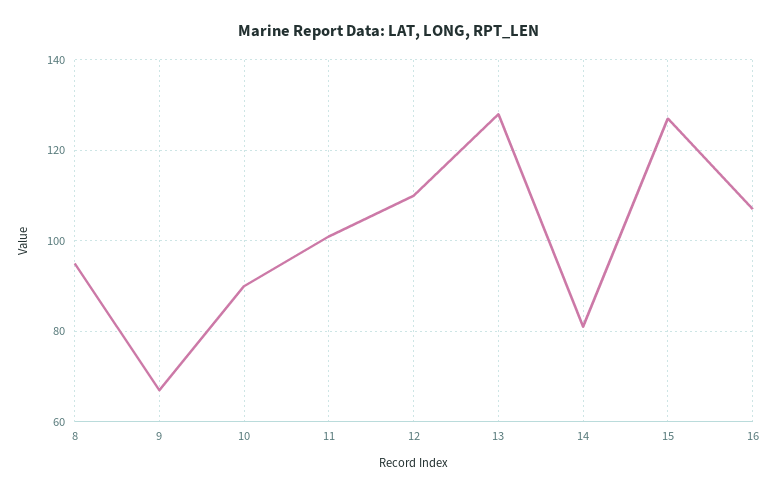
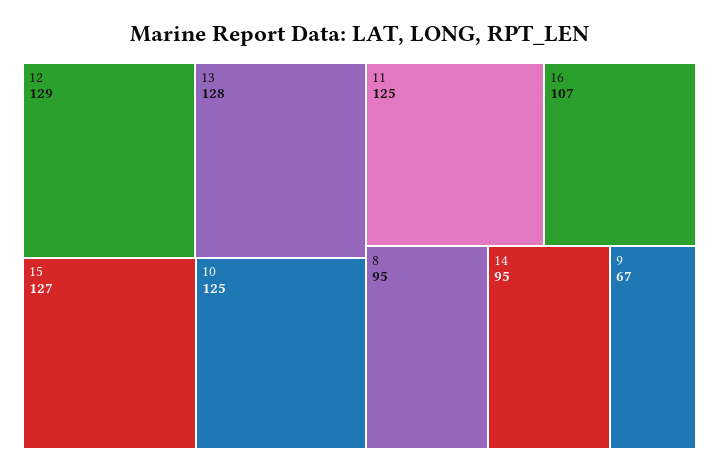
  {
    "8": 95,
    "9": 67,
-   "10": 90,
+   "10": 125,
-   "11": 100,
+   "11": 125,
-   "12": 110,
+   "12": 129,
    "13": 128,
-   "14": 80,
+   "14": 95,
    "15": 127,
    "16": 107
  }

